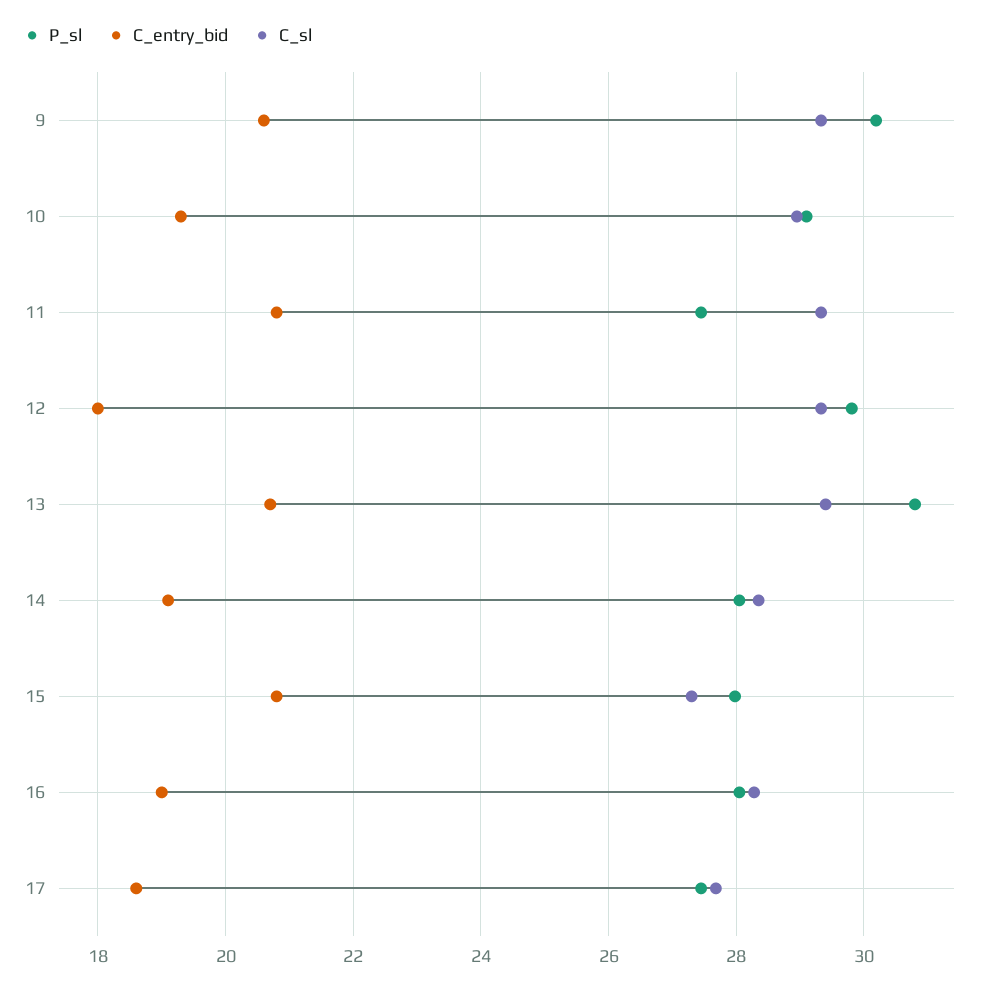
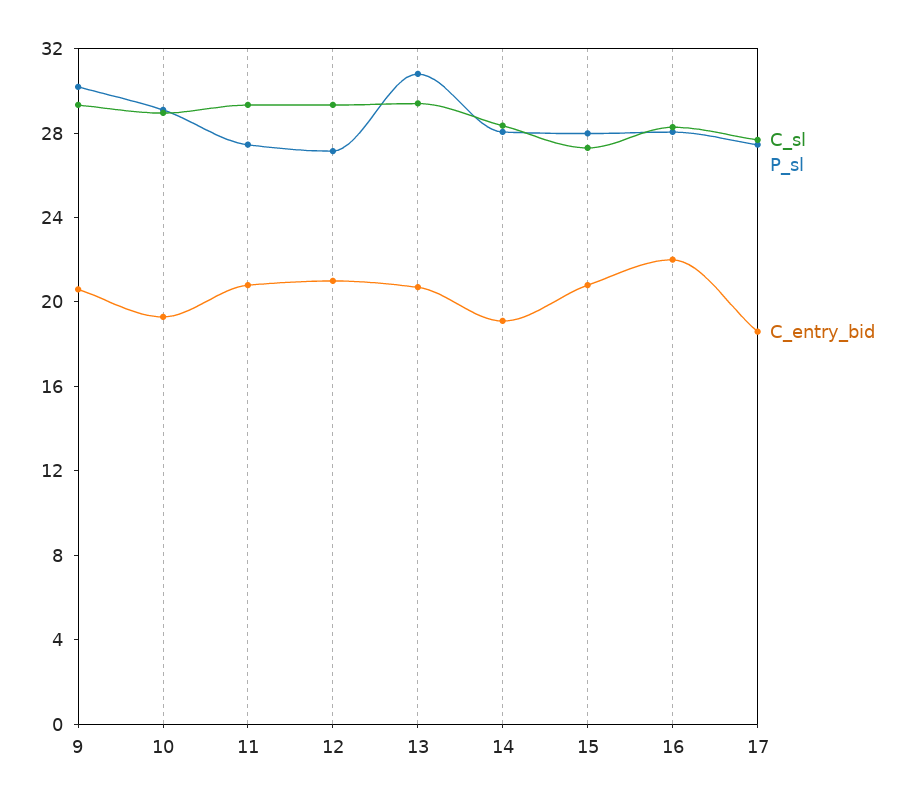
  {
    "P_sl": {
      "9": 30.2,
      "10": 29.2,
      "11": 27.4,
-     "12": 29.8,
+     "12": 27,
      "13": 30.8,
      "14": 28,
      "15": 28,
      "16": 28,
      "17": 27.4
    },
    "C_entry_bid": {
      "9": 20.6,
      "10": 19.4,
      "11": 20.8,
-     "12": 18,
+     "12": 21,
      "13": 20.8,
      "14": 19.2,
      "15": 20.8,
-     "16": 19,
+     "16": 22,
      "17": 18.6
    },
    "C_sl": {
      "9": 29.4,
      "10": 29,
      "11": 29.4,
      "12": 29.4,
      "13": 29.4,
      "14": 28.4,
      "15": 27.4,
      "16": 28.2,
      "17": 27.6
    }
  }

